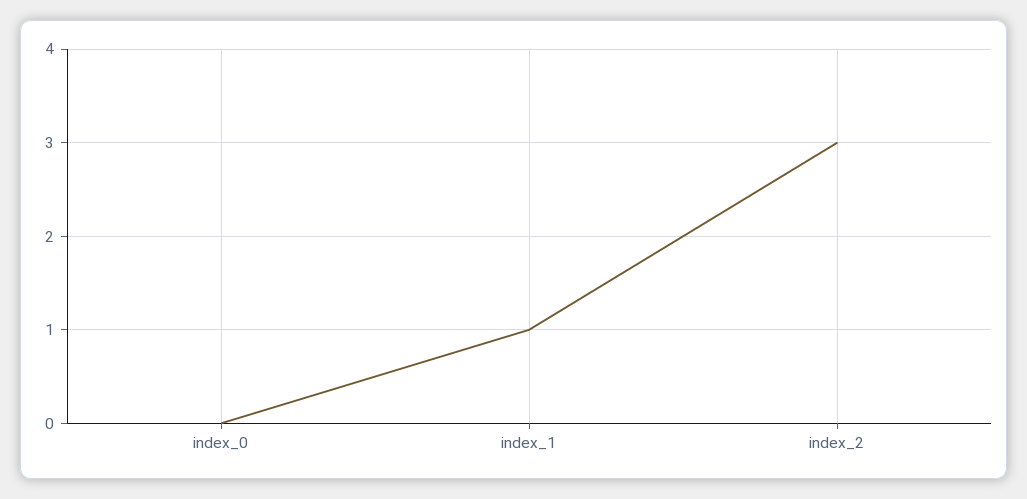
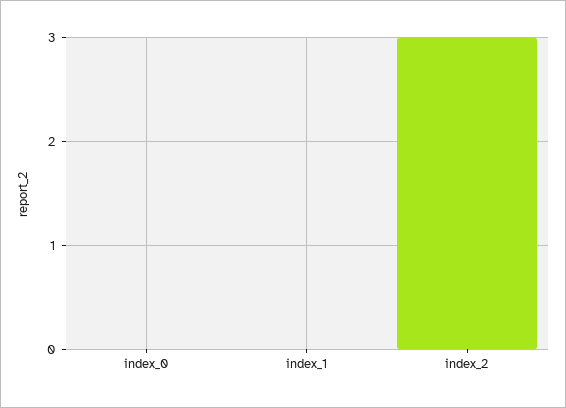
  {
    "index_0": 0,
-   "index_1": 1,
+   "index_1": 0,
    "index_2": 3
  }

